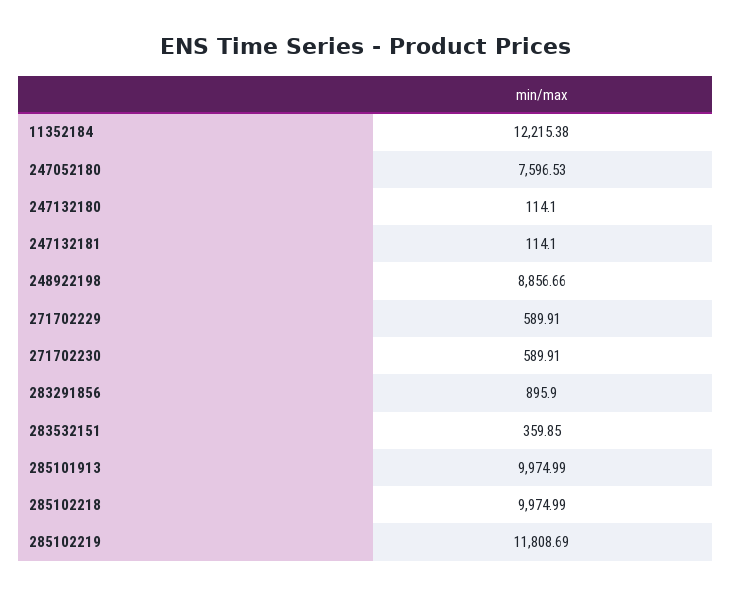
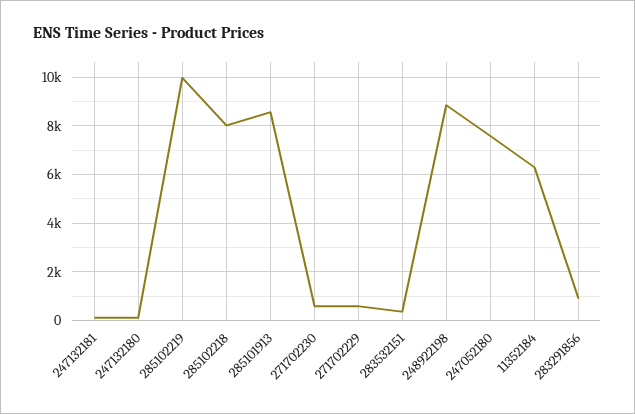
  {
-   "11352184": 12215.38,
+   "11352184": 6250,
    "247052180": 7596.53,
    "247132180": 114.1,
    "247132181": 114.1,
    "248922198": 8856.66,
    "271702229": 589.91,
    "271702230": 589.91,
    "283291856": 895.9,
    "283532151": 359.85,
-   "285101913": 9974.99,
+   "285101913": 8500,
-   "285102218": 9974.99,
+   "285102218": 8000,
-   "285102219": 11808.69
+   "285102219": 10000
  }

